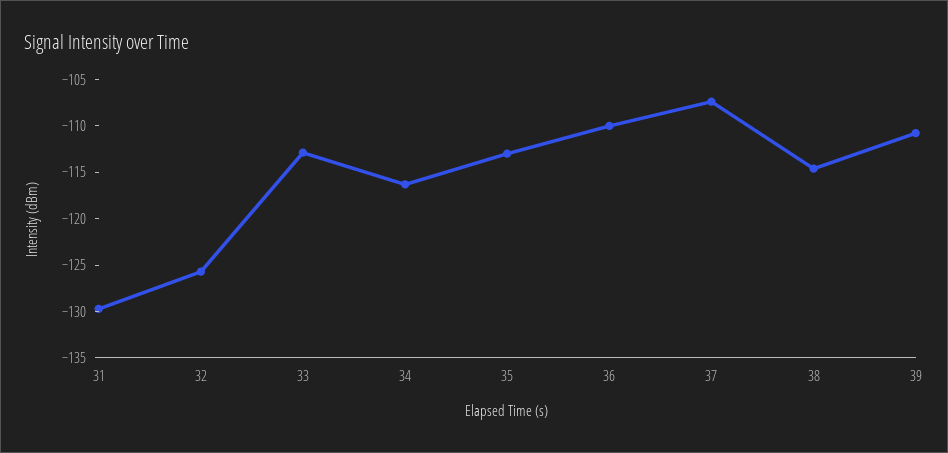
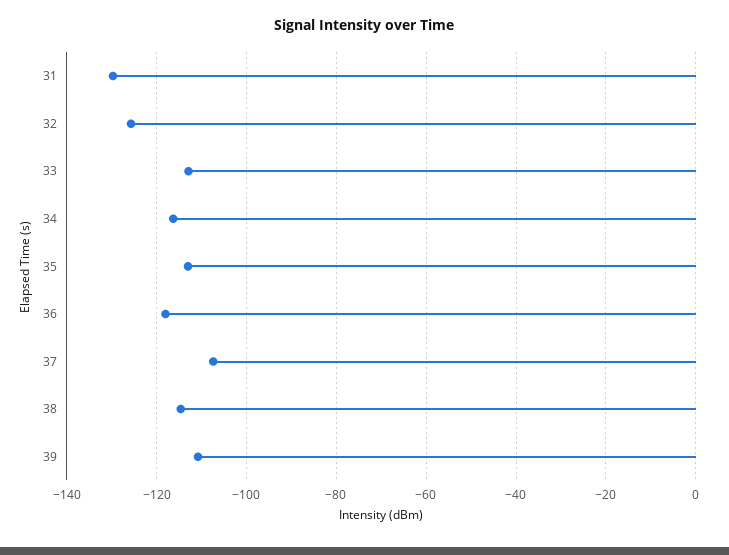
  {
    "31": -130,
    "32": -126,
    "33": -113,
    "34": -116,
    "35": -113,
-   "36": -110,
+   "36": -118,
    "37": -107,
    "38": -115,
    "39": -111
  }

